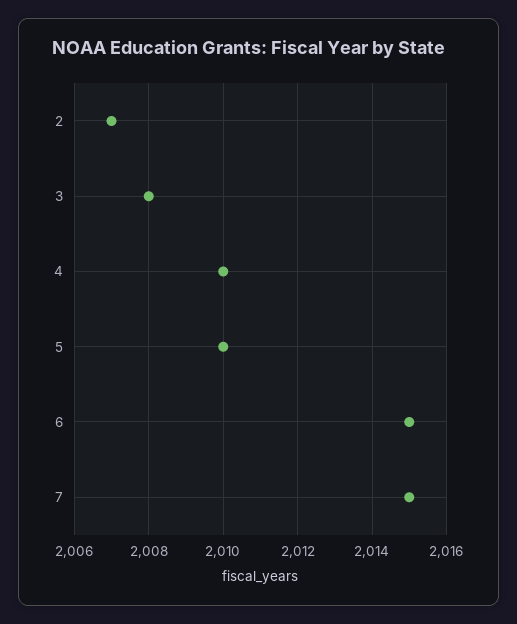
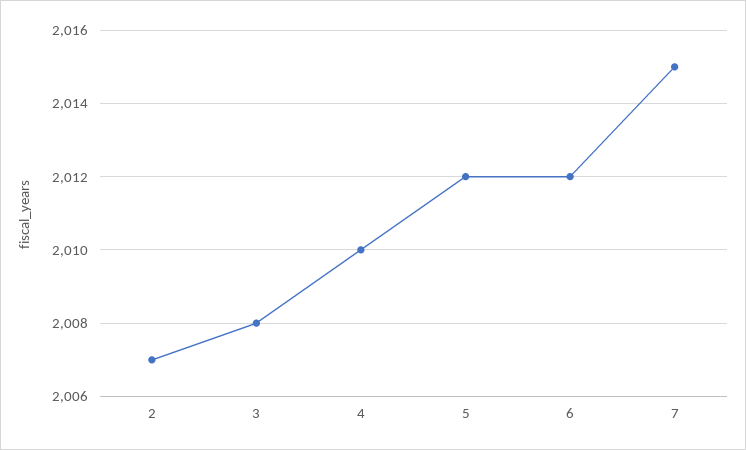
  {
    "2": 2007,
    "3": 2008,
    "4": 2010,
-   "5": 2010,
+   "5": 2012,
-   "6": 2015,
+   "6": 2012,
    "7": 2015
  }

